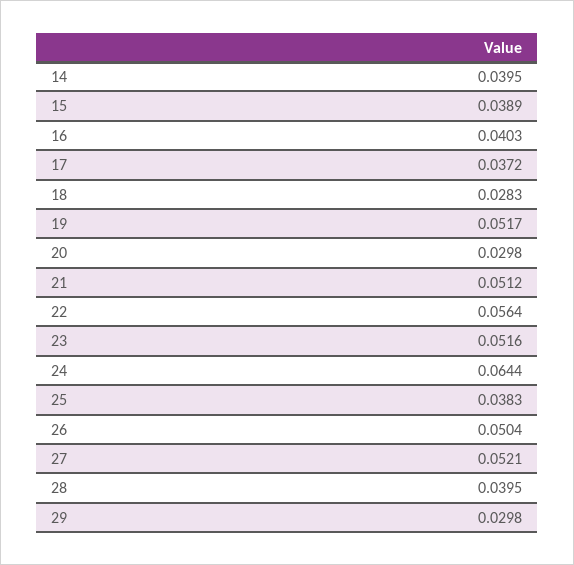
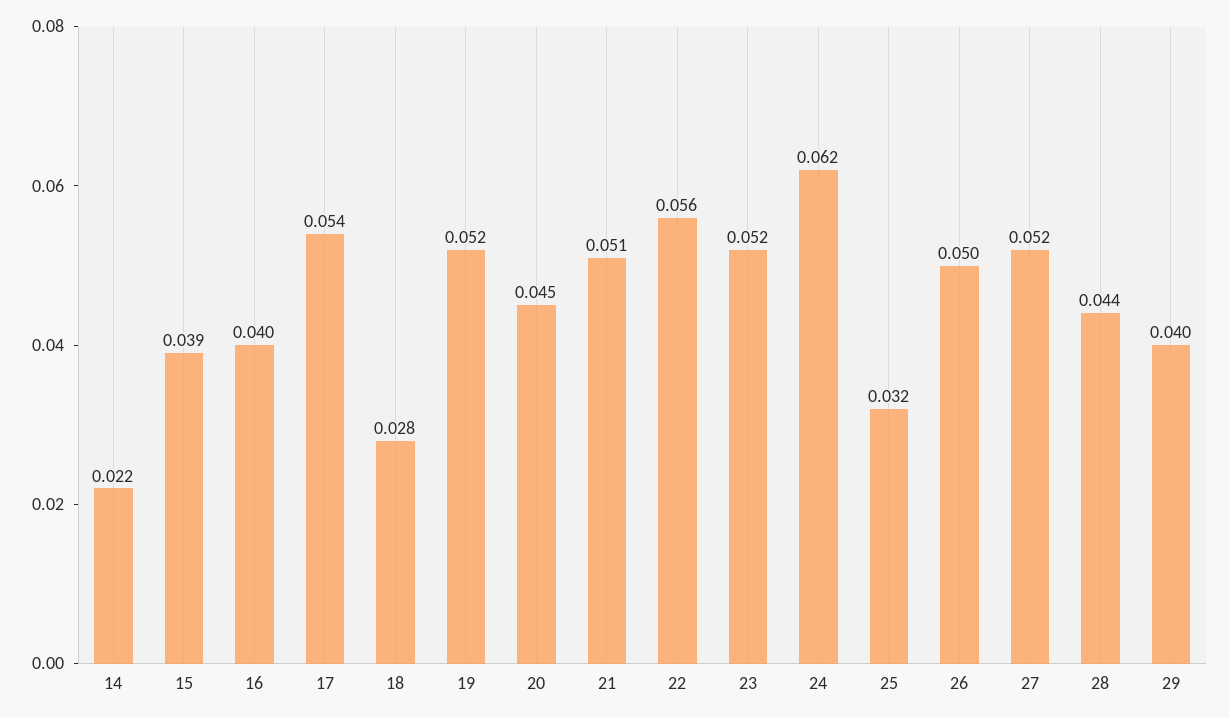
  {
-   "14": 0.0395,
+   "14": 0.022,
    "15": 0.0389,
    "16": 0.0403,
-   "17": 0.0372,
+   "17": 0.054,
    "18": 0.0283,
    "19": 0.0517,
-   "20": 0.0298,
+   "20": 0.045,
    "21": 0.0512,
    "22": 0.0564,
    "23": 0.0516,
-   "24": 0.0644,
+   "24": 0.062,
-   "25": 0.0383,
+   "25": 0.032,
    "26": 0.0504,
    "27": 0.0521,
-   "28": 0.0395,
+   "28": 0.044,
-   "29": 0.0298
+   "29": 0.04
  }

